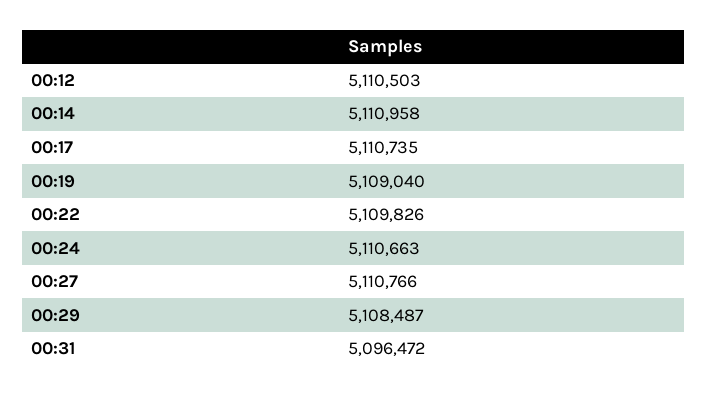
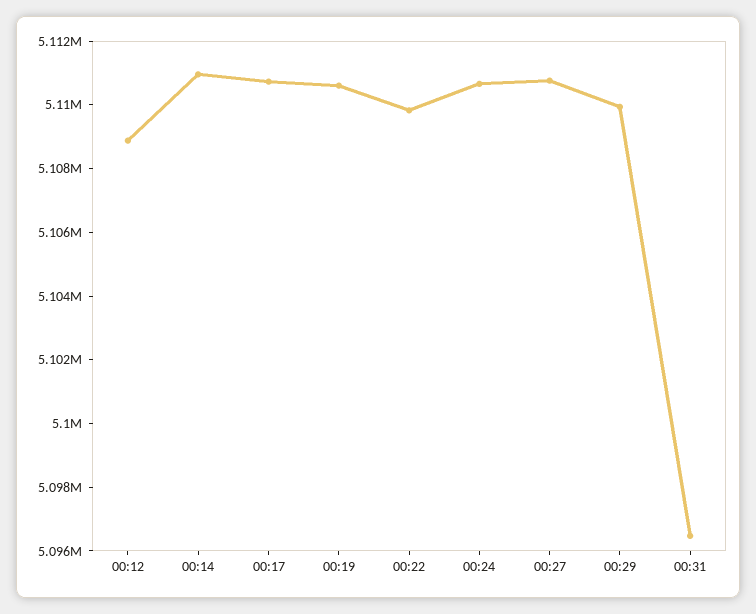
  {
-   "00:12": 5110503,
+   "00:12": 5109000,
    "00:14": 5110958,
    "00:17": 5110735,
-   "00:19": 5109040,
+   "00:19": 5110500,
    "00:22": 5109826,
    "00:24": 5110663,
    "00:27": 5110766,
-   "00:29": 5108487,
+   "00:29": 5110000,
    "00:31": 5096472
  }

